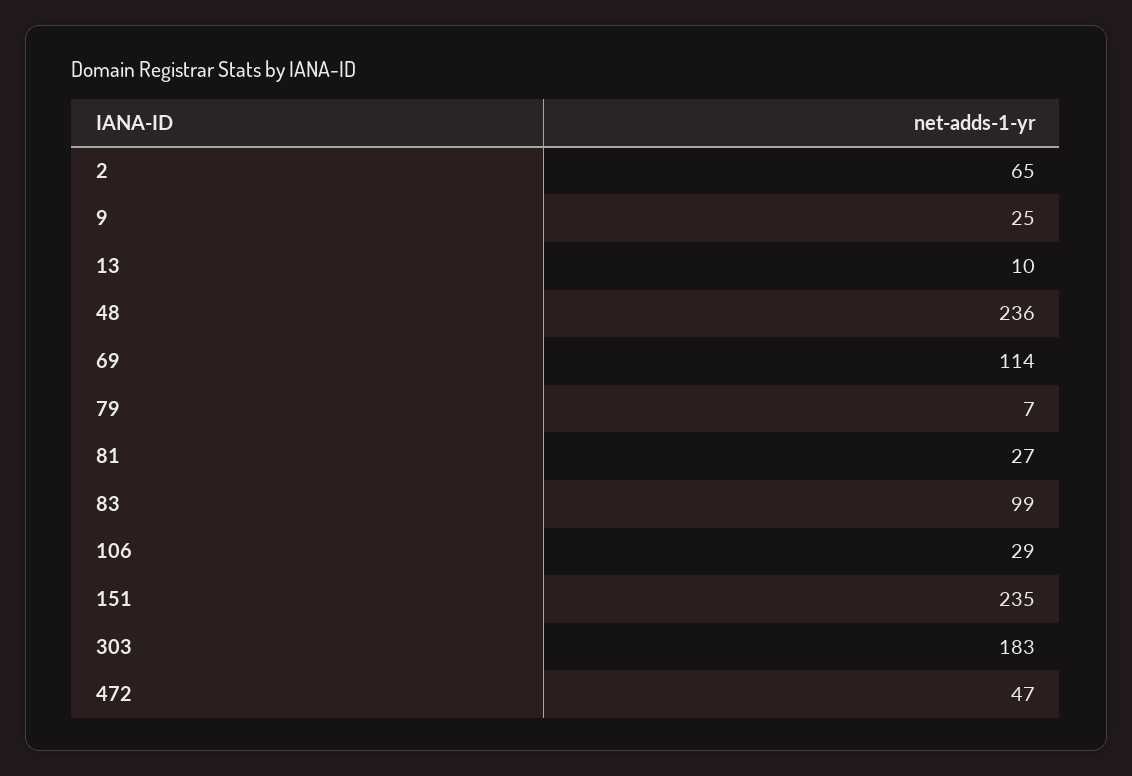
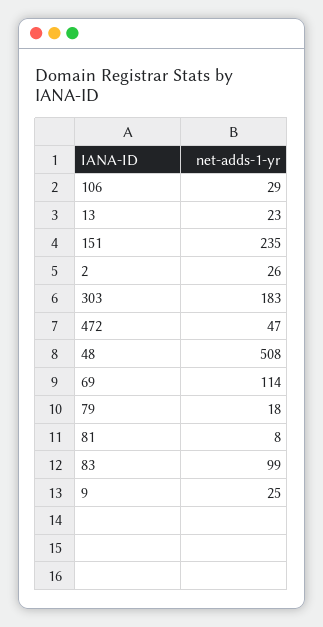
  {
-   "2": 65,
+   "2": 26,
    "9": 25,
-   "13": 10,
+   "13": 23,
-   "48": 236,
+   "48": 508,
    "69": 114,
-   "79": 7,
+   "79": 18,
-   "81": 27,
+   "81": 8,
    "83": 99,
    "106": 29,
    "151": 235,
    "303": 183,
    "472": 47
  }

